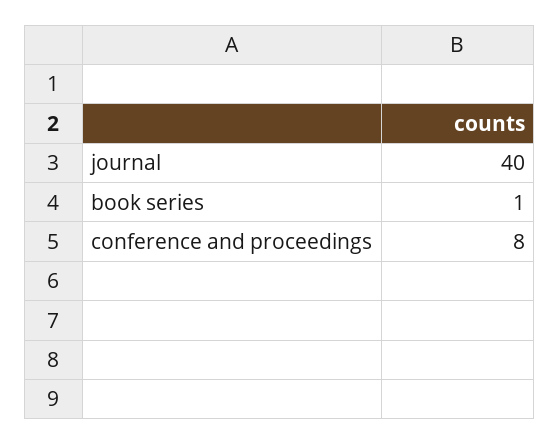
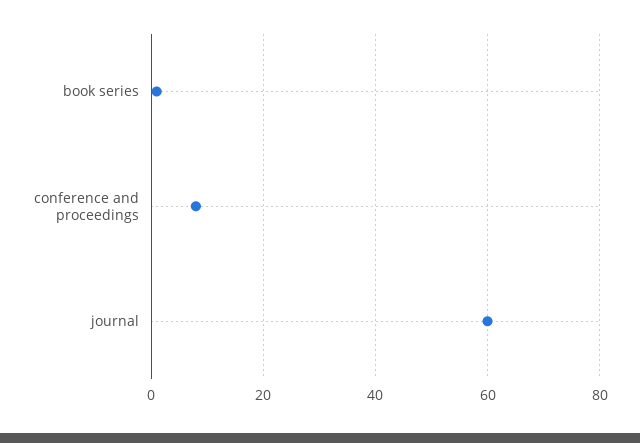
  {
-   "journal": 40,
+   "journal": 60,
    "book series": 1,
    "conference and proceedings": 8
  }

